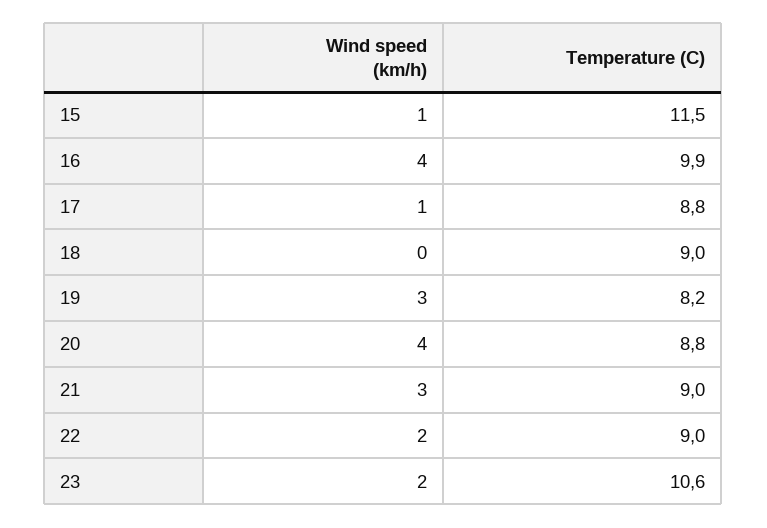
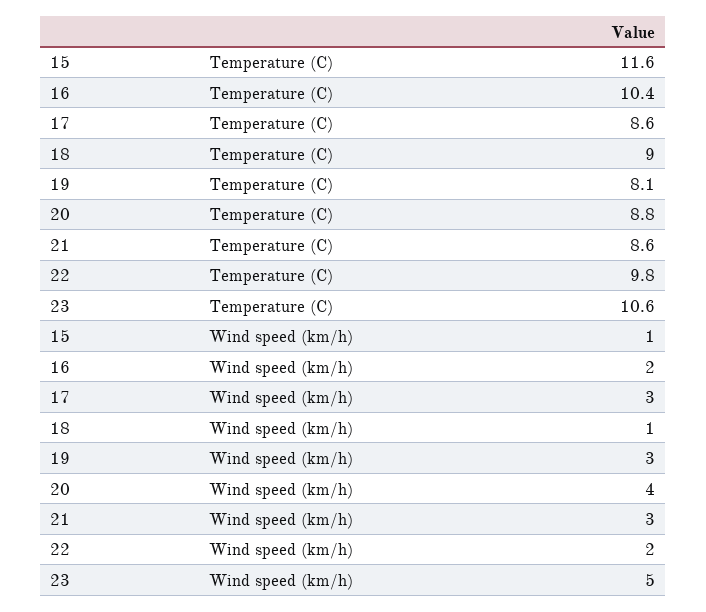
  {
    "Wind speed (km/h)": {
      "15": 1,
-     "16": 4,
+     "16": 2,
-     "17": 1,
+     "17": 3,
-     "18": 0,
+     "18": 1,
      "19": 3,
      "20": 4,
      "21": 3,
      "22": 2,
-     "23": 2
+     "23": 5
    },
    "Temperature (C)": {
-     "15": 11.5,
+     "15": 11.6,
-     "16": 9.9,
+     "16": 10.4,
-     "17": 8.8,
+     "17": 8.6,
      "18": 9,
-     "19": 8.2,
+     "19": 8.1,
      "20": 8.8,
-     "21": 9,
+     "21": 8.6,
-     "22": 9,
+     "22": 9.8,
      "23": 10.6
    }
  }

